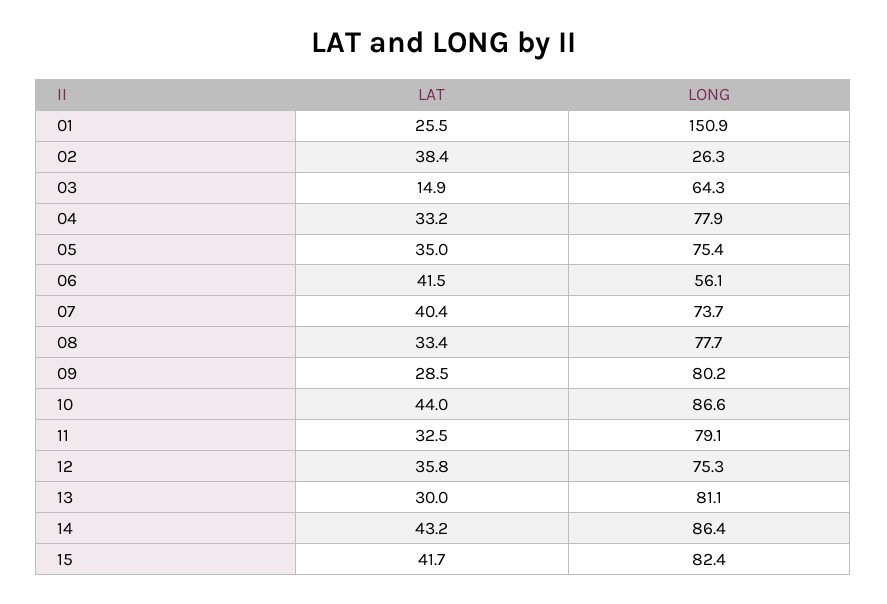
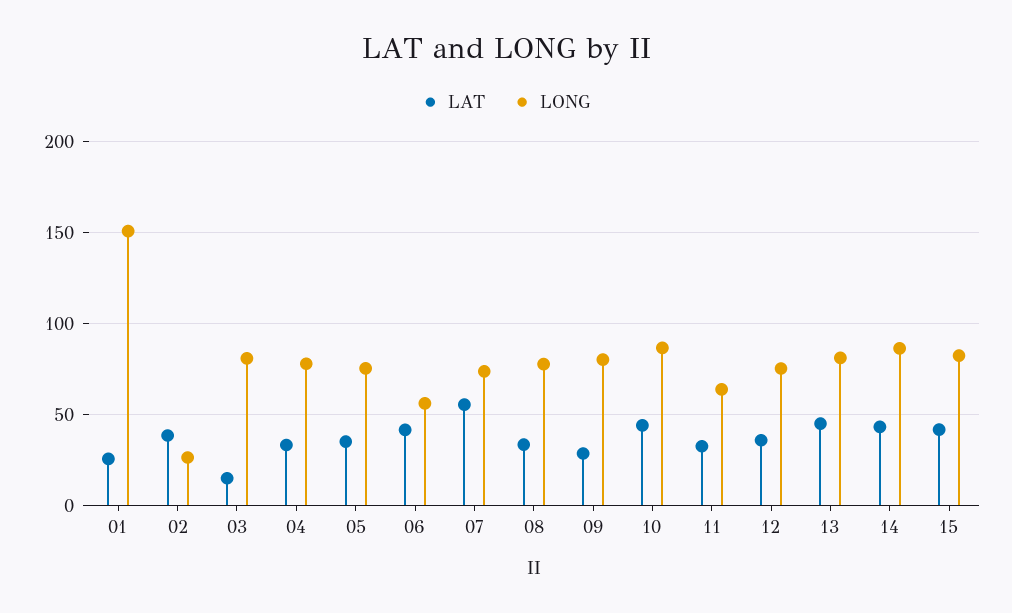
  {
    "LAT": {
      "01": 25.5,
      "02": 38.4,
      "03": 14.9,
      "04": 33.2,
      "05": 35,
      "06": 41.5,
-     "07": 40.4,
+     "07": 55,
      "08": 33.4,
      "09": 28.5,
      "10": 44,
      "11": 32.5,
      "12": 35.8,
-     "13": 30,
+     "13": 45,
      "14": 43.2,
      "15": 41.7
    },
    "LONG": {
      "01": 150.9,
      "02": 26.3,
-     "03": 64.3,
+     "03": 80,
      "04": 77.9,
      "05": 75.4,
      "06": 56.1,
      "07": 73.7,
      "08": 77.7,
      "09": 80.2,
      "10": 86.6,
-     "11": 79.1,
+     "11": 65,
      "12": 75.3,
      "13": 81.1,
      "14": 86.4,
      "15": 82.4
    }
  }

